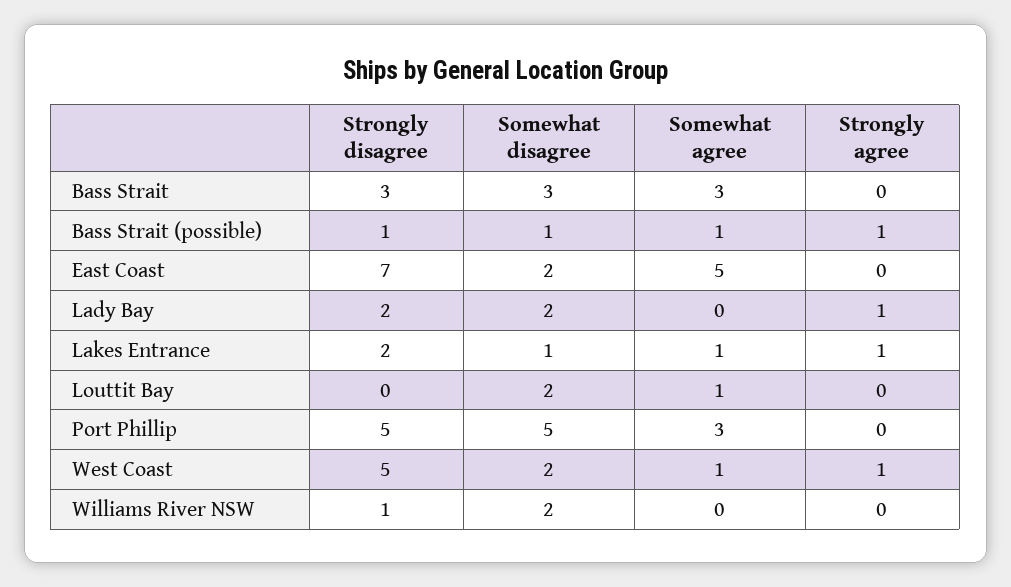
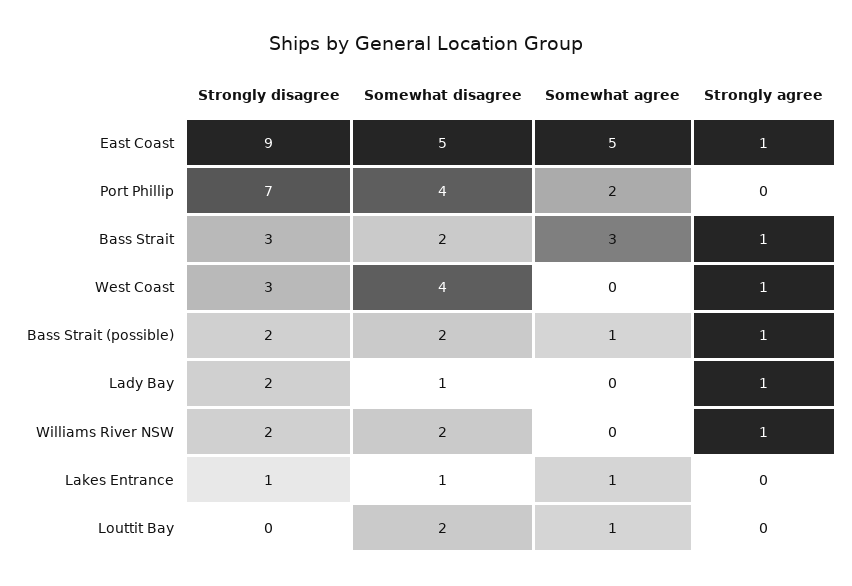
  {
    "Strongly disagree": {
      "Bass Strait": 3,
-     "Bass Strait (possible)": 1,
+     "Bass Strait (possible)": 2,
-     "East Coast": 7,
+     "East Coast": 9,
      "Lady Bay": 2,
-     "Lakes Entrance": 2,
+     "Lakes Entrance": 1,
      "Louttit Bay": 0,
-     "Port Phillip": 5,
+     "Port Phillip": 7,
-     "West Coast": 5,
+     "West Coast": 3,
-     "Williams River NSW": 1
+     "Williams River NSW": 2
    },
    "Somewhat disagree": {
-     "Bass Strait": 3,
+     "Bass Strait": 2,
-     "Bass Strait (possible)": 1,
+     "Bass Strait (possible)": 2,
-     "East Coast": 2,
+     "East Coast": 5,
-     "Lady Bay": 2,
+     "Lady Bay": 1,
      "Lakes Entrance": 1,
      "Louttit Bay": 2,
-     "Port Phillip": 5,
+     "Port Phillip": 4,
-     "West Coast": 2,
+     "West Coast": 4,
      "Williams River NSW": 2
    },
    "Somewhat agree": {
      "Bass Strait": 3,
      "Bass Strait (possible)": 1,
      "East Coast": 5,
      "Lady Bay": 0,
      "Lakes Entrance": 1,
      "Louttit Bay": 1,
-     "Port Phillip": 3,
+     "Port Phillip": 2,
-     "West Coast": 1,
+     "West Coast": 0,
      "Williams River NSW": 0
    },
    "Strongly agree": {
-     "Bass Strait": 0,
+     "Bass Strait": 1,
      "Bass Strait (possible)": 1,
-     "East Coast": 0,
+     "East Coast": 1,
      "Lady Bay": 1,
-     "Lakes Entrance": 1,
+     "Lakes Entrance": 0,
      "Louttit Bay": 0,
      "Port Phillip": 0,
      "West Coast": 1,
-     "Williams River NSW": 0
+     "Williams River NSW": 1
    }
  }

